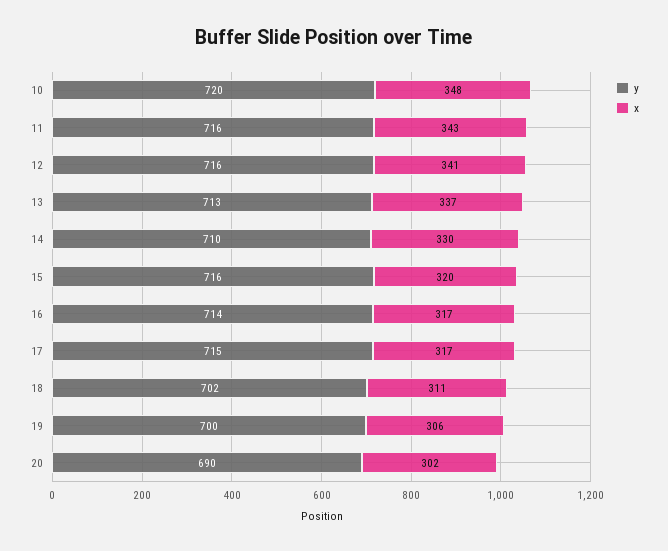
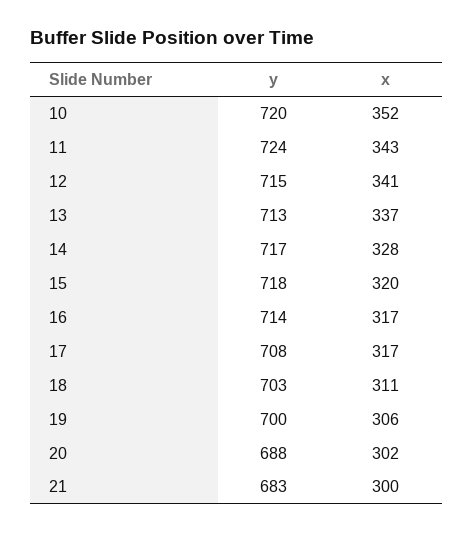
  {
    "y": {
      "10": 720,
-     "11": 716,
+     "11": 724,
-     "12": 716,
+     "12": 715,
      "13": 713,
-     "14": 710,
+     "14": 717,
-     "15": 716,
+     "15": 718,
      "16": 714,
-     "17": 715,
+     "17": 708,
-     "18": 702,
+     "18": 703,
      "19": 700,
-     "20": 690
+     "20": 688,
+     "21": 683
    },
    "x": {
-     "10": 348,
+     "10": 352,
      "11": 343,
      "12": 341,
      "13": 337,
-     "14": 330,
+     "14": 328,
      "15": 320,
      "16": 317,
      "17": 317,
      "18": 311,
      "19": 306,
-     "20": 302
+     "20": 302,
+     "21": 300
    }
  }

